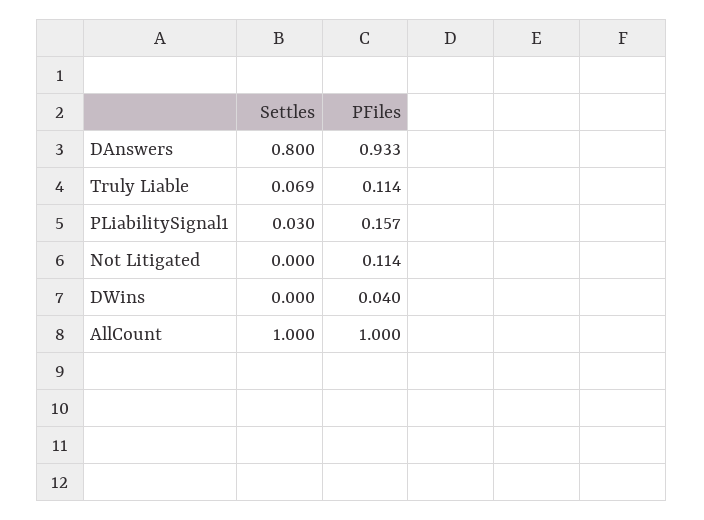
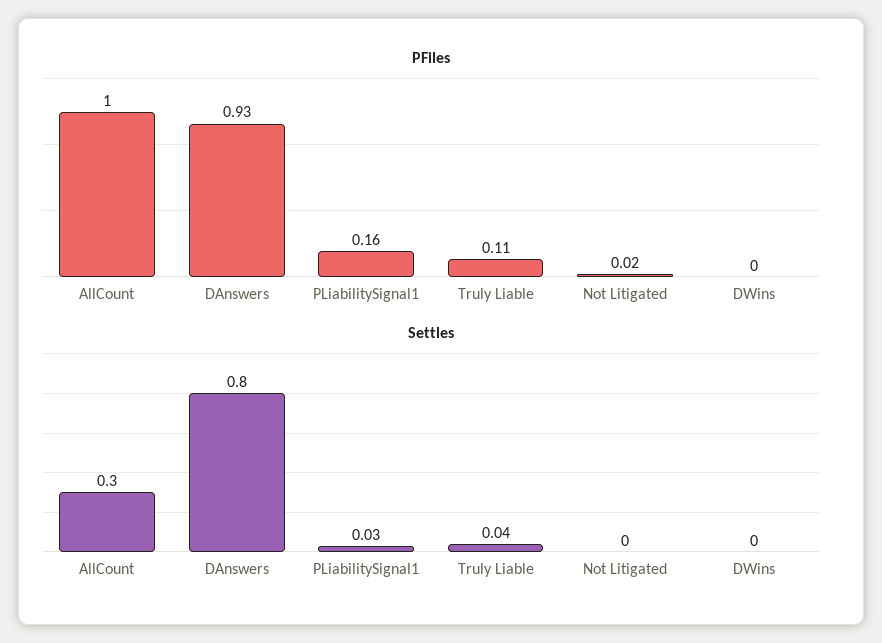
  {
    "Settles": {
      "DAnswers": 0.8,
-     "Truly Liable": 0.069,
+     "Truly Liable": 0.04,
      "PLiabilitySignal1": 0.03,
      "Not Litigated": 0,
      "DWins": 0,
-     "AllCount": 1
+     "AllCount": 0.3
    },
    "PFiles": {
      "DAnswers": 0.933,
      "Truly Liable": 0.114,
      "PLiabilitySignal1": 0.157,
-     "Not Litigated": 0.114,
+     "Not Litigated": 0.02,
-     "DWins": 0.04,
+     "DWins": 0,
      "AllCount": 1
    }
  }

